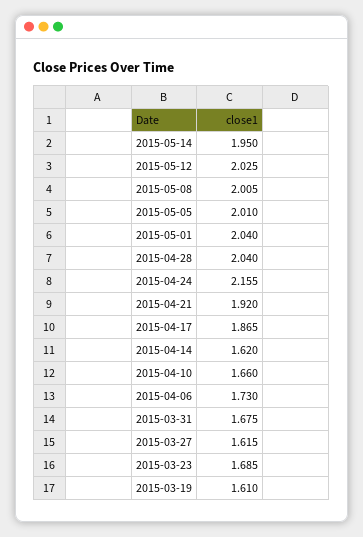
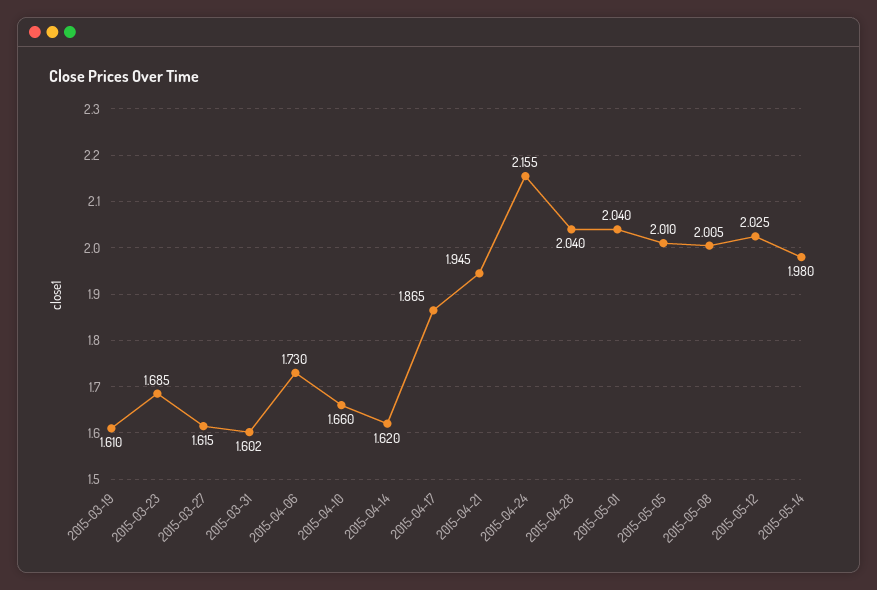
  {
-   "2015-05-14": 1.95,
+   "2015-05-14": 1.98,
    "2015-05-12": 2.025,
    "2015-05-08": 2.005,
    "2015-05-05": 2.01,
    "2015-05-01": 2.04,
    "2015-04-28": 2.04,
    "2015-04-24": 2.155,
-   "2015-04-21": 1.92,
+   "2015-04-21": 1.945,
    "2015-04-17": 1.865,
    "2015-04-14": 1.62,
    "2015-04-10": 1.66,
    "2015-04-06": 1.73,
-   "2015-03-31": 1.675,
+   "2015-03-31": 1.602,
    "2015-03-27": 1.615,
    "2015-03-23": 1.685,
    "2015-03-19": 1.61
  }

